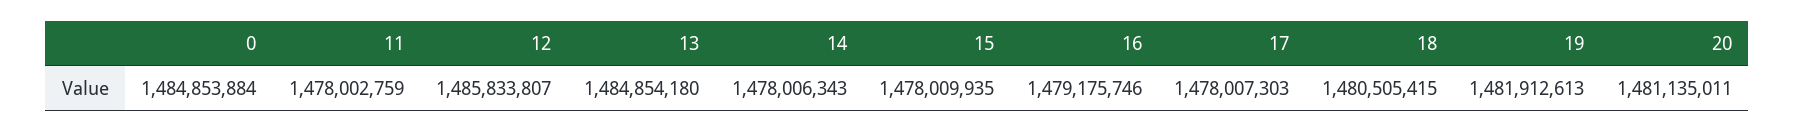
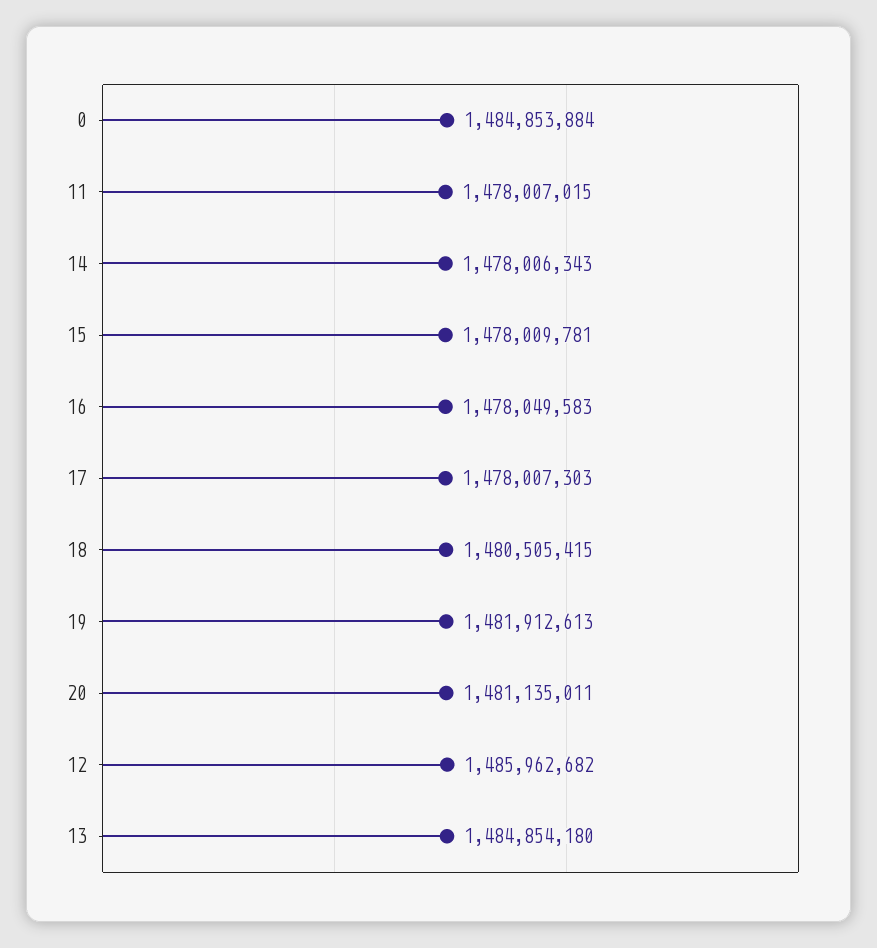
  {
    "0": 1484853884,
-   "11": 1478002759,
+   "11": 1478007015,
-   "12": 1485833807,
+   "12": 1485962682,
    "13": 1484854180,
    "14": 1478006343,
-   "15": 1478009935,
+   "15": 1478009781,
-   "16": 1479175746,
+   "16": 1478049583,
    "17": 1478007303,
    "18": 1480505415,
    "19": 1481912613,
    "20": 1481135011
  }

